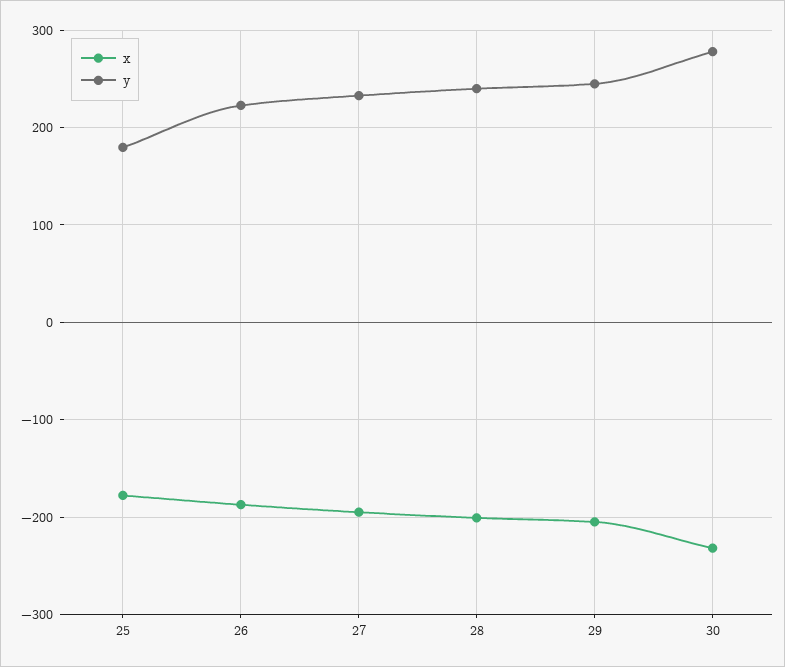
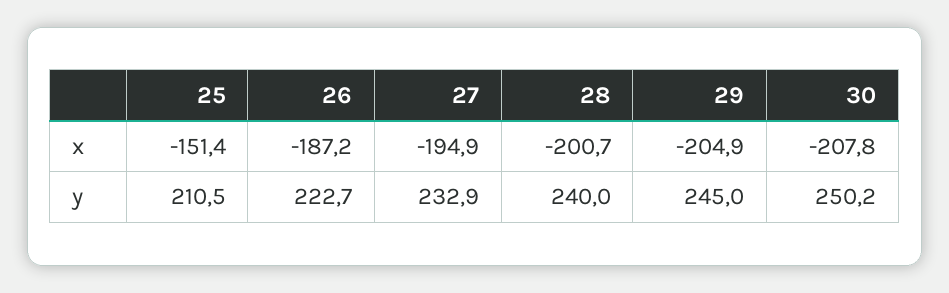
  {
    "x": {
-     "25": -180,
+     "25": -151.4,
      "26": -187.2,
      "27": -194.9,
      "28": -200.7,
      "29": -204.9,
-     "30": -230
+     "30": -207.8
    },
    "y": {
-     "25": 180,
+     "25": 210.5,
      "26": 222.7,
      "27": 232.9,
      "28": 240,
      "29": 245,
-     "30": 280
+     "30": 250.2
    }
  }

